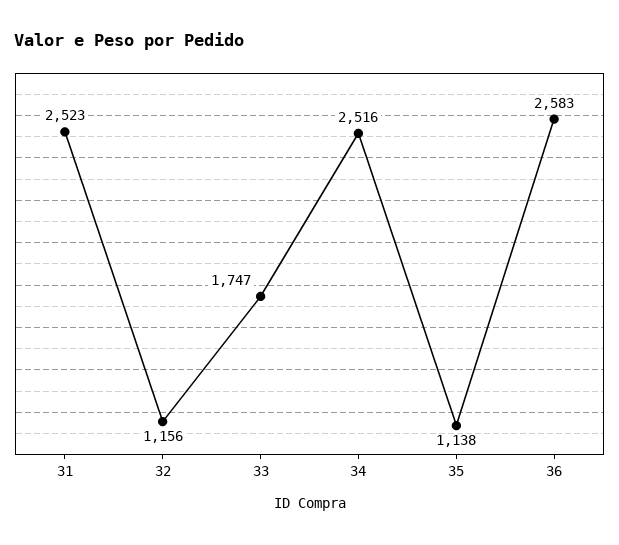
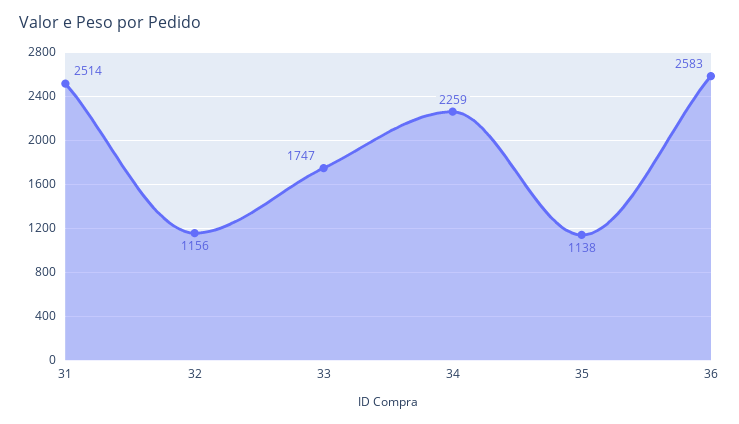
  {
-   "31": 2523,
+   "31": 2514,
    "32": 1156,
    "33": 1747,
-   "34": 2516,
+   "34": 2259,
    "35": 1138,
    "36": 2583
  }

